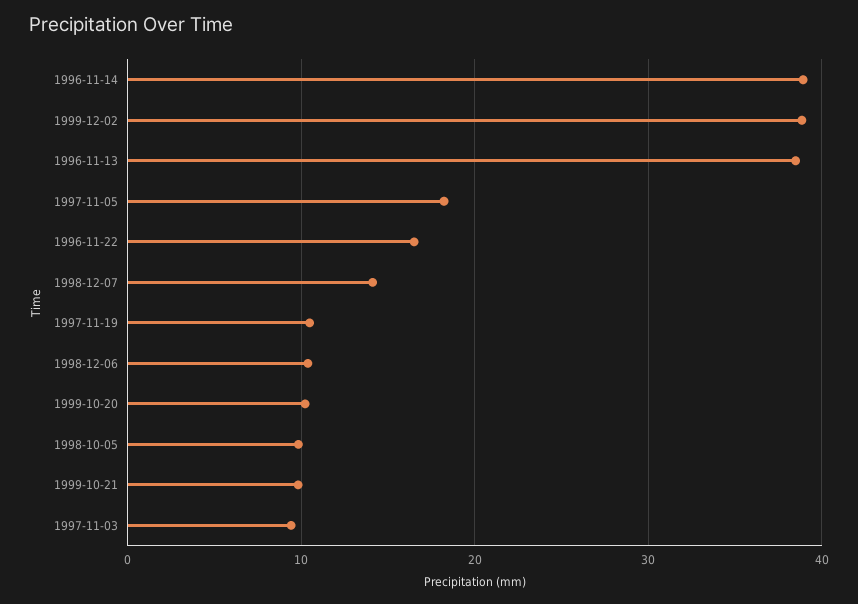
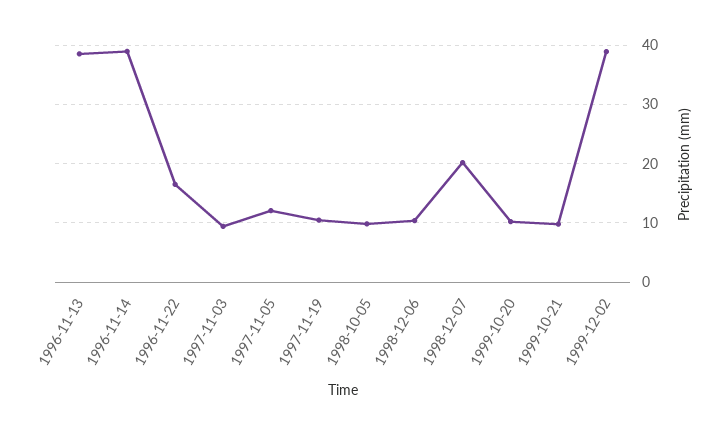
  {
    "1996-11-14": 39,
    "1999-12-02": 39,
    "1996-11-13": 39,
-   "1997-11-05": 18,
+   "1997-11-05": 12,
    "1996-11-22": 17,
-   "1998-12-07": 14,
+   "1998-12-07": 20,
    "1997-11-19": 10,
    "1998-12-06": 10,
    "1999-10-20": 10,
    "1998-10-05": 10,
    "1999-10-21": 10,
    "1997-11-03": 9
  }

